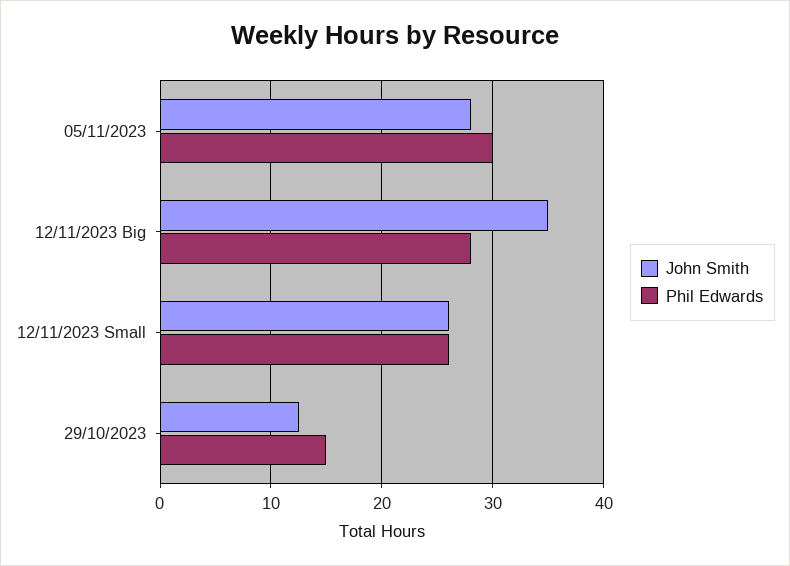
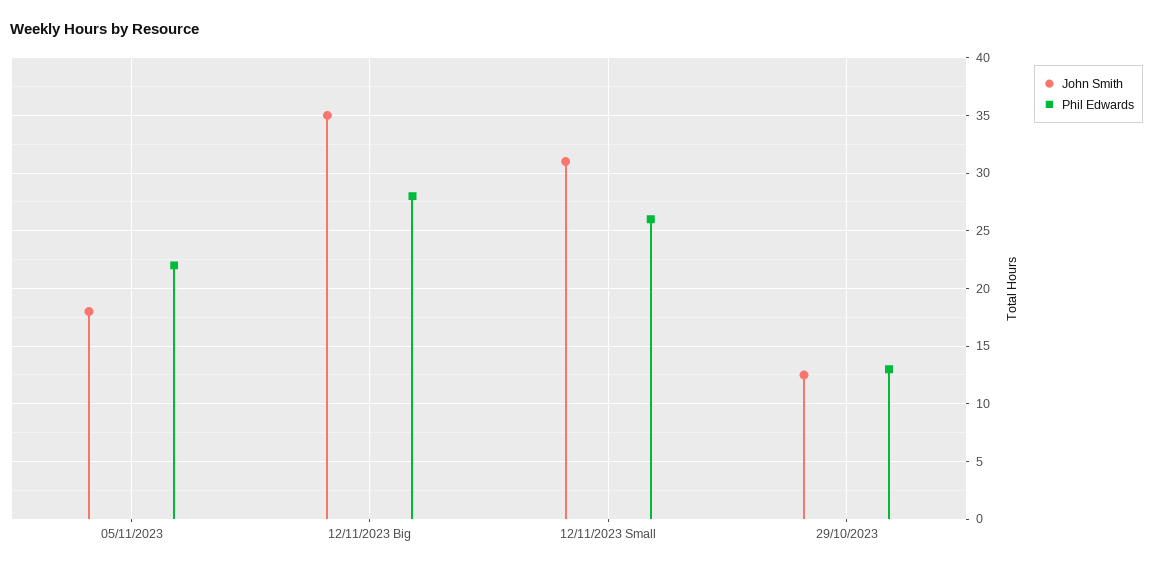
  {
    "John Smith": {
-     "05/11/2023": 28,
+     "05/11/2023": 18,
      "12/11/2023 Big": 35,
-     "12/11/2023 Small": 26,
+     "12/11/2023 Small": 31,
      "29/10/2023": 13
    },
    "Phil Edwards": {
-     "05/11/2023": 30,
+     "05/11/2023": 22,
      "12/11/2023 Big": 28,
      "12/11/2023 Small": 26,
-     "29/10/2023": 15
+     "29/10/2023": 13
    }
  }

